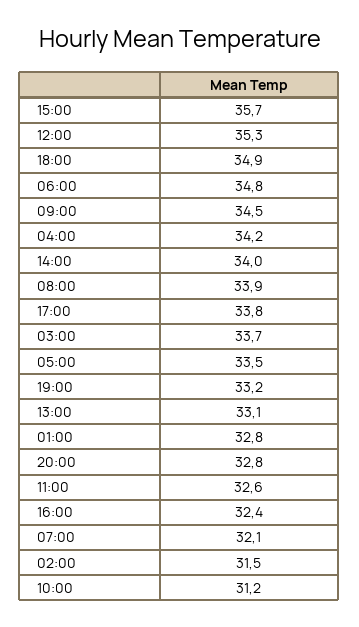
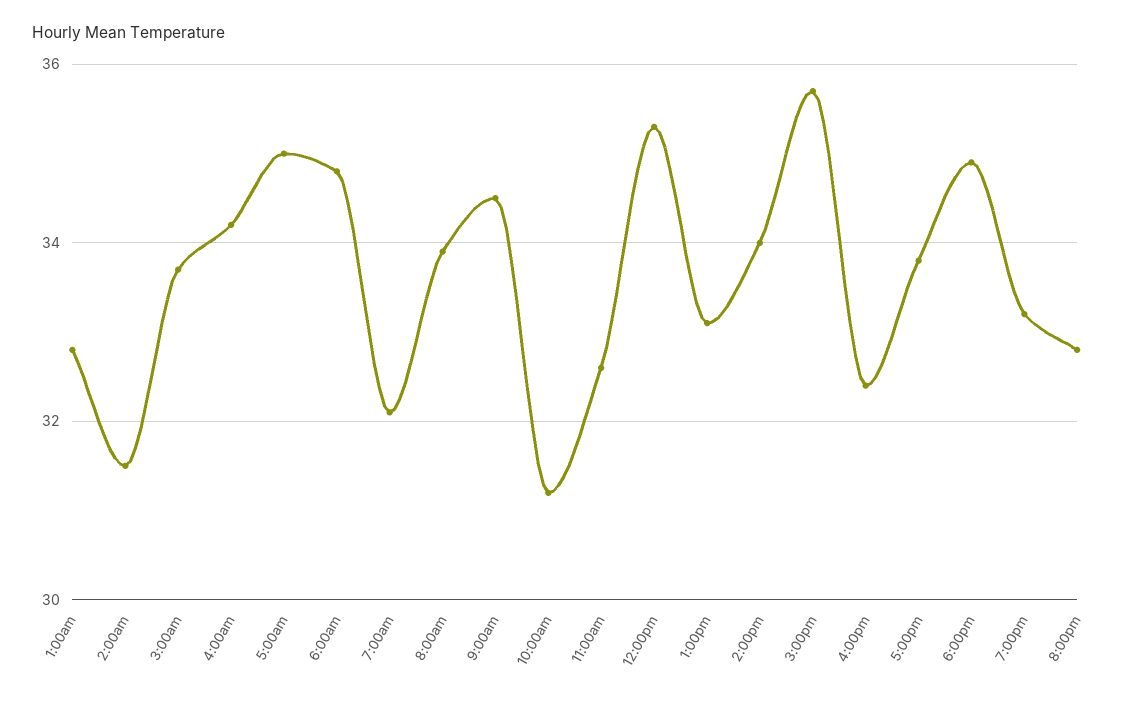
  {
    "15:00": 35.7,
    "12:00": 35.3,
    "18:00": 34.9,
    "06:00": 34.8,
    "09:00": 34.5,
    "04:00": 34.2,
    "14:00": 34,
    "08:00": 33.9,
    "17:00": 33.8,
    "03:00": 33.7,
-   "05:00": 33.5,
+   "05:00": 35,
    "19:00": 33.2,
    "13:00": 33.1,
    "01:00": 32.8,
    "20:00": 32.8,
    "11:00": 32.6,
    "16:00": 32.4,
    "07:00": 32.1,
    "02:00": 31.5,
    "10:00": 31.2
  }

